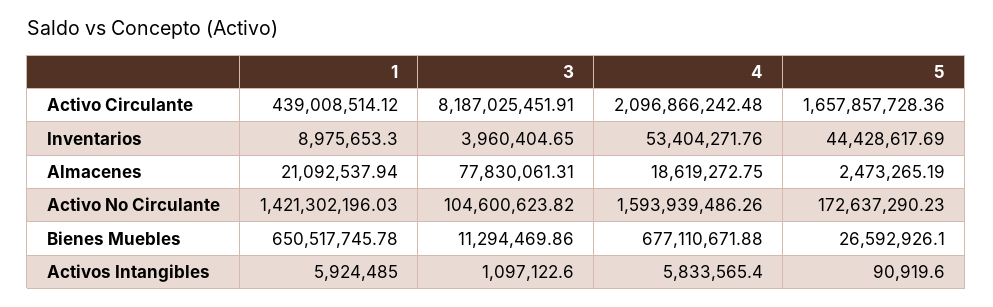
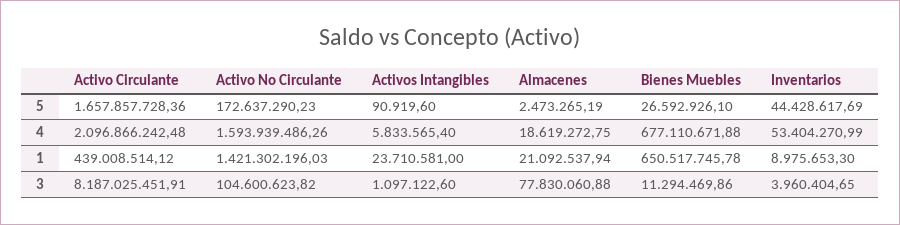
  {
    "1": {
      "Activo Circulante": 439008514.12,
      "Inventarios": 8975653.3,
      "Almacenes": 21092537.94,
      "Activo No Circulante": 1421302196.03,
      "Bienes Muebles": 650517745.78,
-     "Activos Intangibles": 5924485
+     "Activos Intangibles": 23710581
    },
    "3": {
      "Activo Circulante": 8187025451.91,
      "Inventarios": 3960404.65,
-     "Almacenes": 77830061.31,
+     "Almacenes": 77830060.88,
      "Activo No Circulante": 104600623.82,
      "Bienes Muebles": 11294469.86,
      "Activos Intangibles": 1097122.6
    },
    "4": {
      "Activo Circulante": 2096866242.48,
-     "Inventarios": 53404271.76,
+     "Inventarios": 53404270.99,
      "Almacenes": 18619272.75,
      "Activo No Circulante": 1593939486.26,
      "Bienes Muebles": 677110671.88,
      "Activos Intangibles": 5833565.4
    },
    "5": {
      "Activo Circulante": 1657857728.36,
      "Inventarios": 44428617.69,
      "Almacenes": 2473265.19,
      "Activo No Circulante": 172637290.23,
      "Bienes Muebles": 26592926.1,
      "Activos Intangibles": 90919.6
    }
  }

